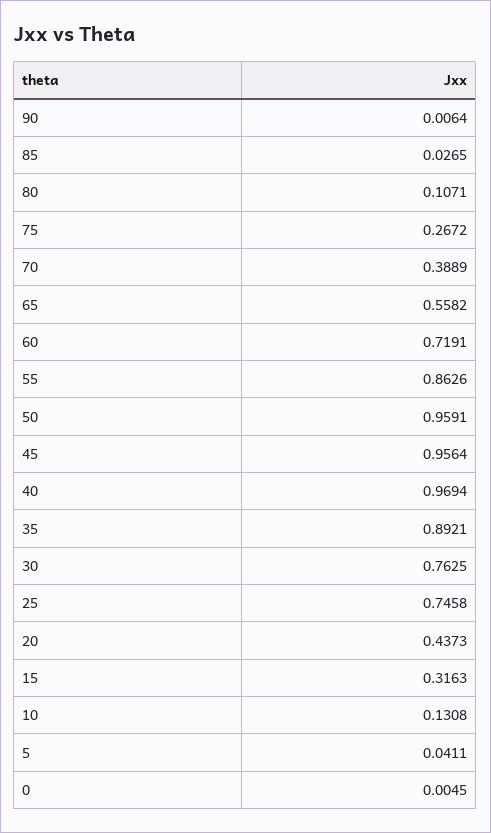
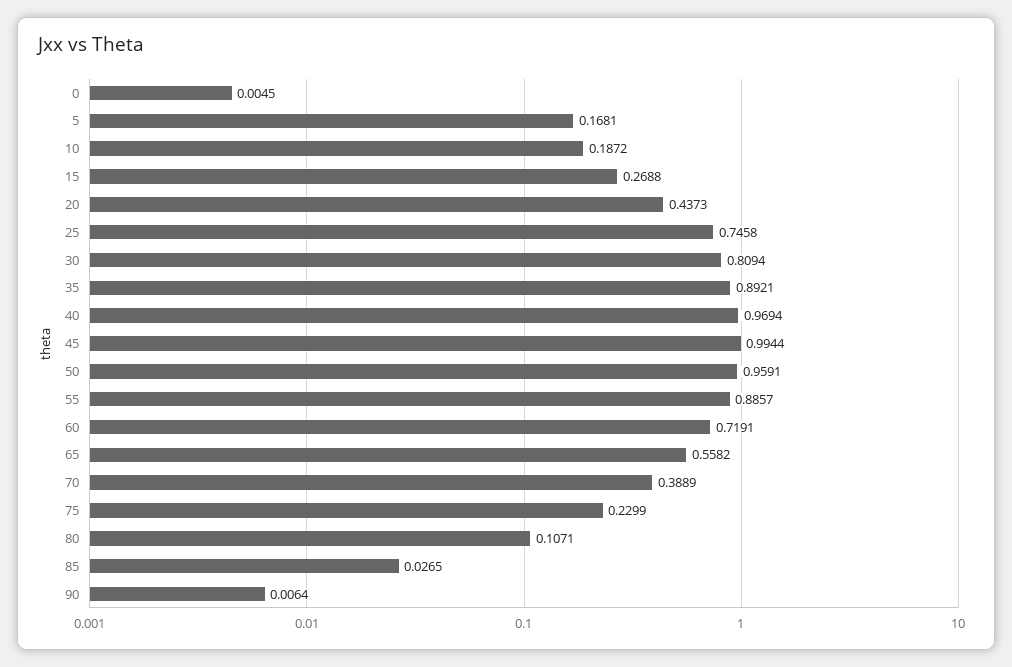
  {
    "90": 0.0064,
    "85": 0.0265,
    "80": 0.1071,
-   "75": 0.2672,
+   "75": 0.2299,
    "70": 0.3889,
    "65": 0.5582,
    "60": 0.7191,
-   "55": 0.8626,
+   "55": 0.8857,
    "50": 0.9591,
-   "45": 0.9564,
+   "45": 0.9944,
    "40": 0.9694,
    "35": 0.8921,
-   "30": 0.7625,
+   "30": 0.8094,
    "25": 0.7458,
    "20": 0.4373,
-   "15": 0.3163,
+   "15": 0.2688,
-   "10": 0.1308,
+   "10": 0.1872,
-   "5": 0.0411,
+   "5": 0.1681,
    "0": 0.0045
  }

